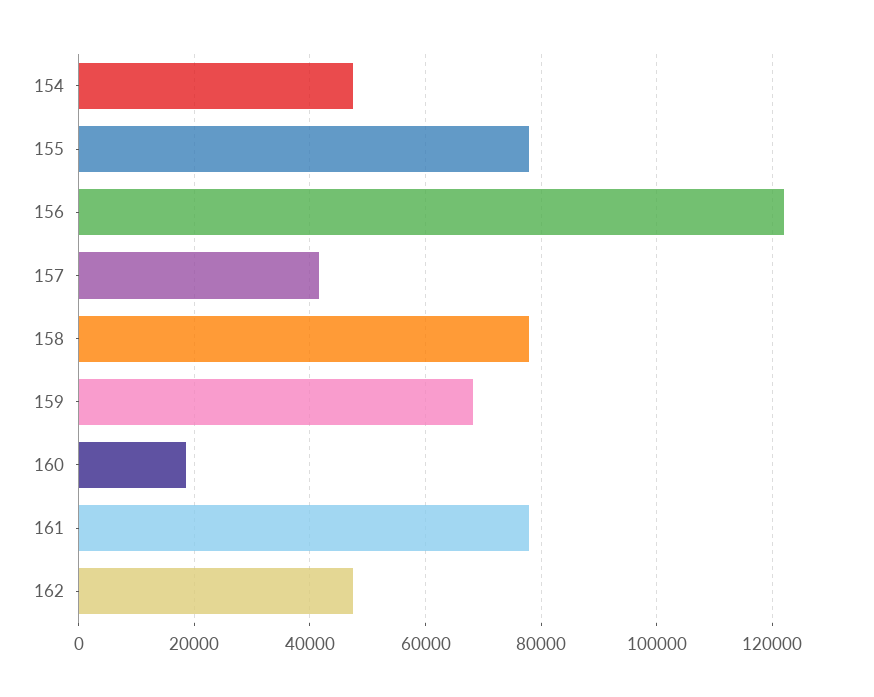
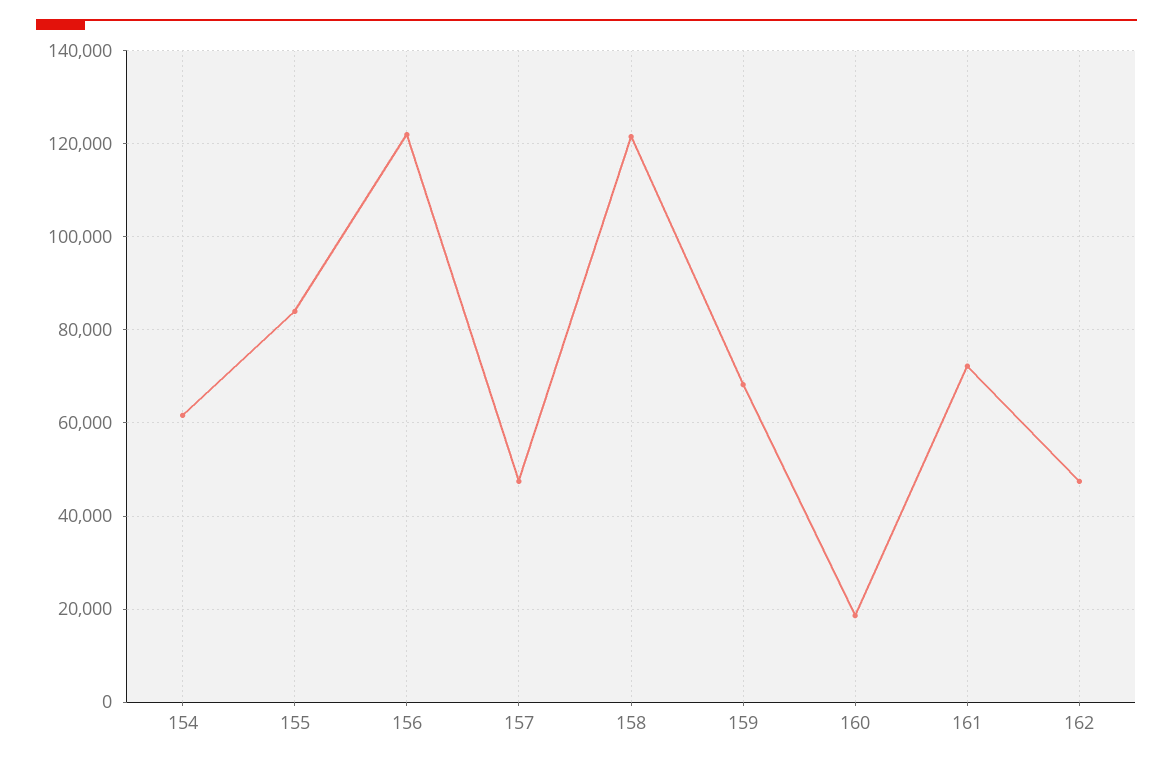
  {
-   "154": 48000,
+   "154": 62000,
-   "155": 78000,
+   "155": 84000,
    "156": 122000,
-   "157": 42000,
+   "157": 48000,
-   "158": 78000,
+   "158": 122000,
    "159": 68000,
    "160": 18000,
-   "161": 78000,
+   "161": 72000,
    "162": 48000
  }

